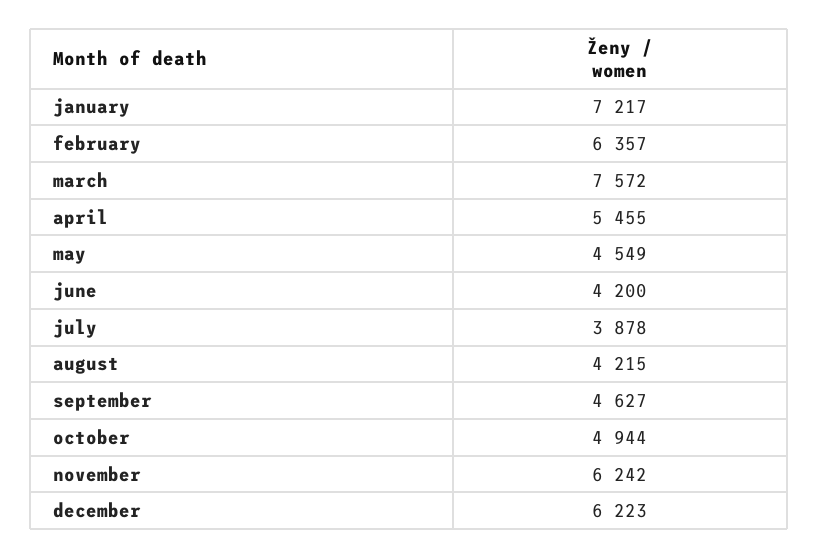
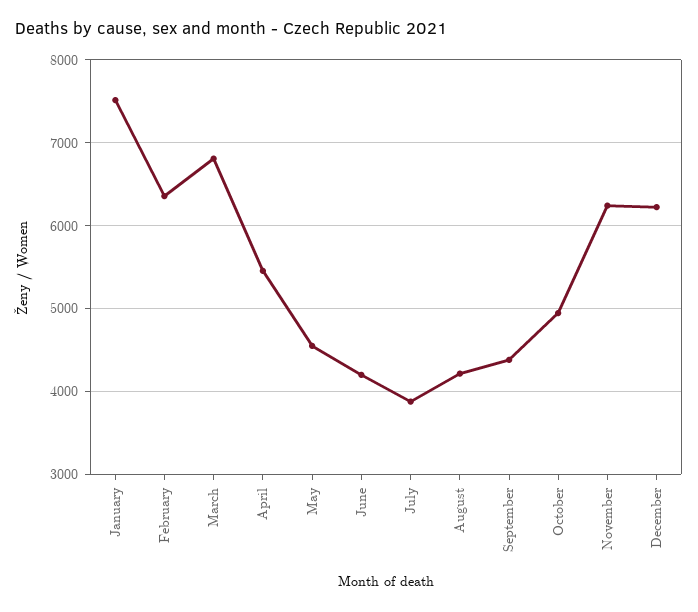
  {
-   "january": 7217,
+   "january": 7500,
    "february": 6357,
-   "march": 7572,
+   "march": 6800,
    "april": 5455,
    "may": 4549,
    "june": 4200,
    "july": 3878,
    "august": 4215,
-   "september": 4627,
+   "september": 4400,
    "october": 4944,
    "november": 6242,
    "december": 6223
  }

